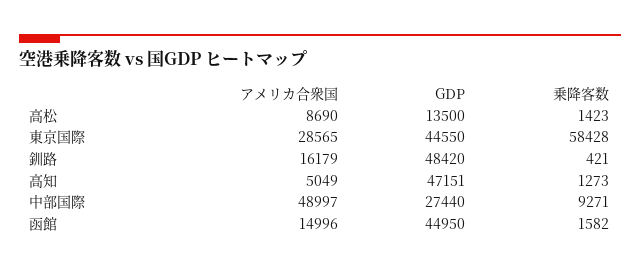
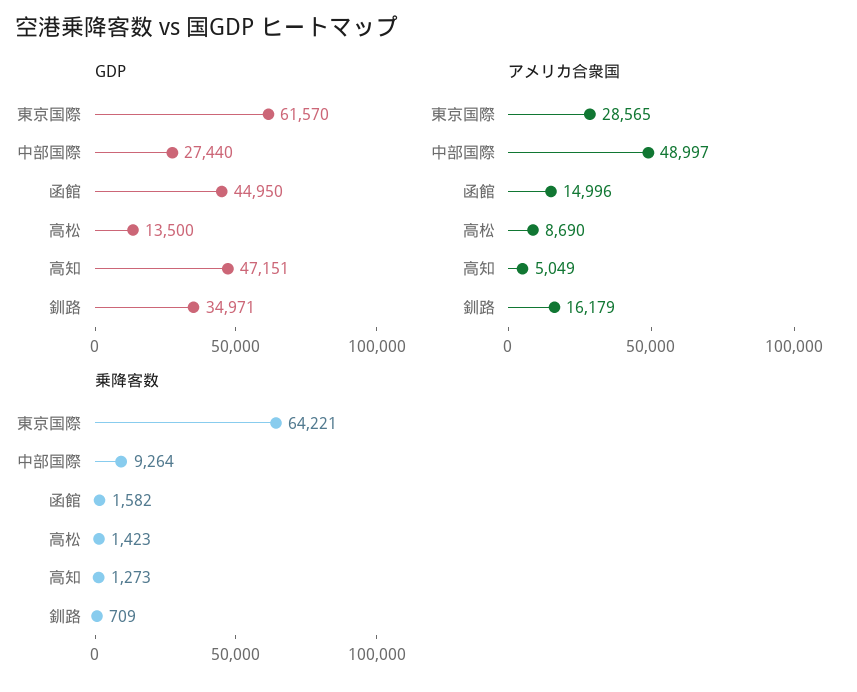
  {
    "アメリカ合衆国": {
      "高松": 8690,
      "東京国際": 28565,
      "釧路": 16179,
      "高知": 5049,
      "中部国際": 48997,
      "函館": 14996
    },
    "GDP": {
      "高松": 13500,
-     "東京国際": 44550,
+     "東京国際": 61570,
-     "釧路": 48420,
+     "釧路": 34971,
      "高知": 47151,
      "中部国際": 27440,
      "函館": 44950
    },
    "乗降客数": {
      "高松": 1423,
-     "東京国際": 58428,
+     "東京国際": 64221,
-     "釧路": 421,
+     "釧路": 709,
      "高知": 1273,
-     "中部国際": 9271,
+     "中部国際": 9264,
      "函館": 1582
    }
  }

